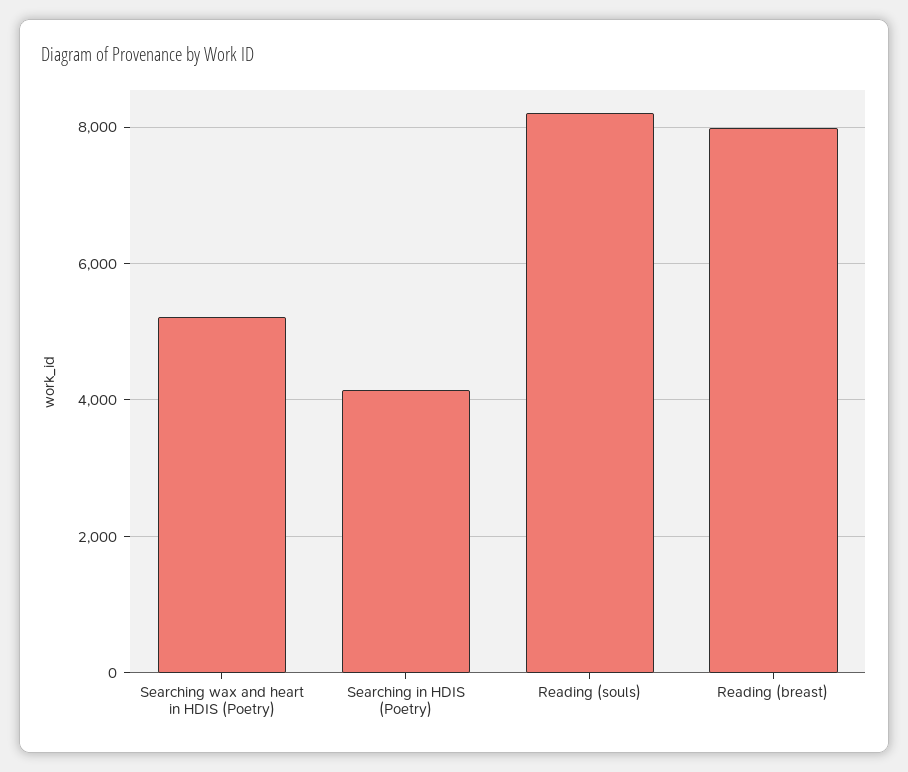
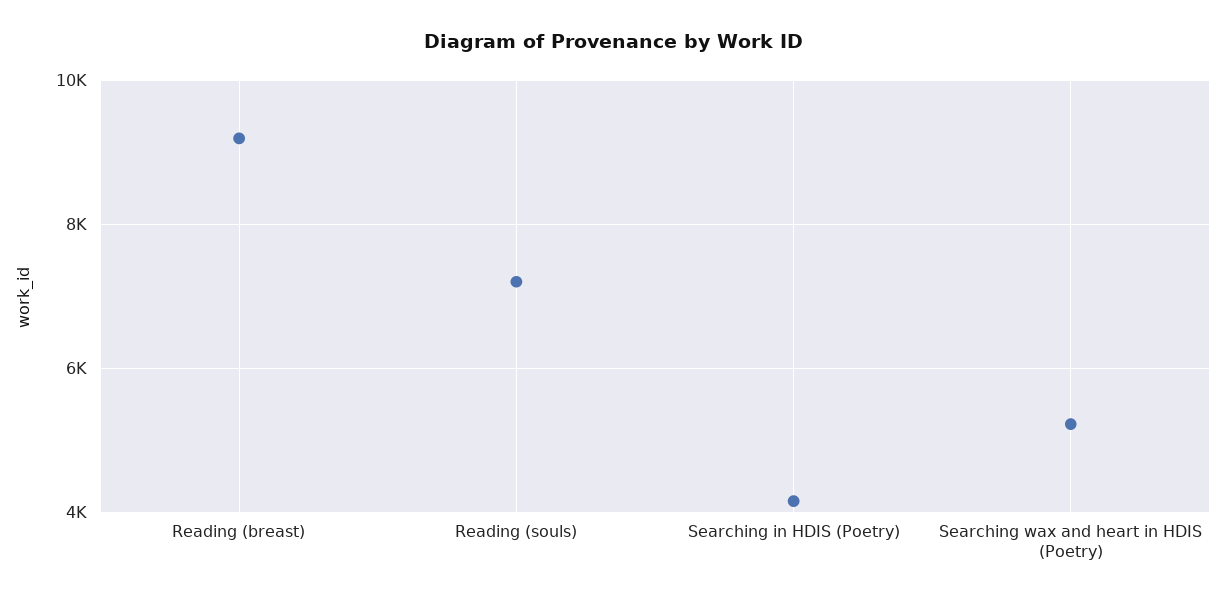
  {
    "Searching wax and heart in HDIS (Poetry)": 5200,
    "Searching in HDIS (Poetry)": 4200,
-   "Reading (souls)": 8200,
+   "Reading (souls)": 7200,
-   "Reading (breast)": 8000
+   "Reading (breast)": 9200
  }

